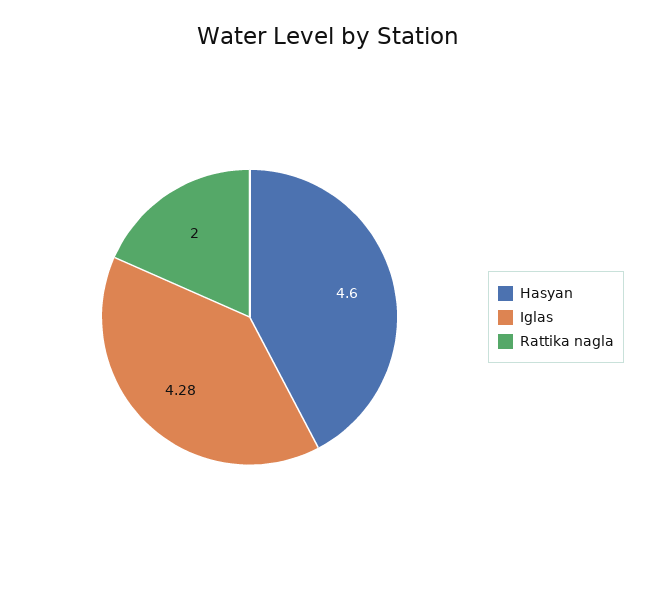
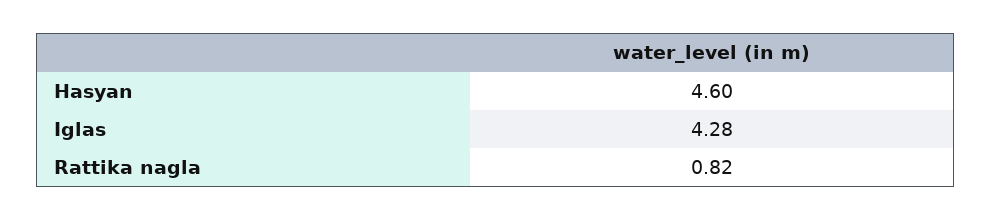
  {
    "Hasyan": 4.6,
    "Iglas": 4.28,
-   "Rattika nagla": 2
+   "Rattika nagla": 0.82
  }

